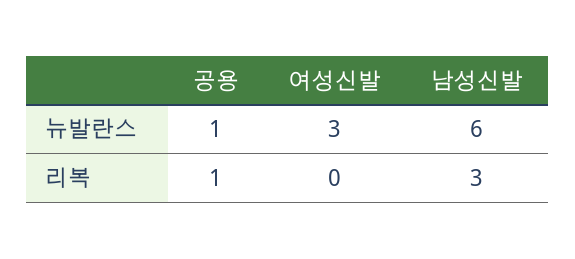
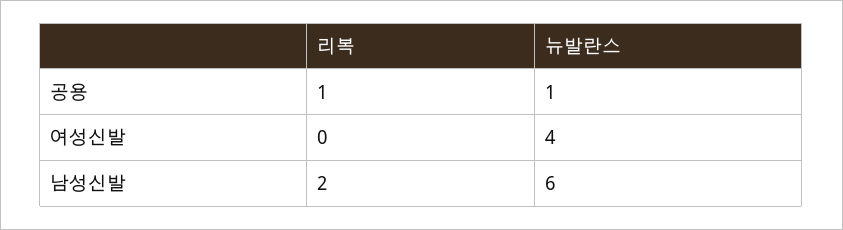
  {
    "공용": {
      "뉴발란스": 1,
      "리복": 1
    },
    "여성신발": {
-     "뉴발란스": 3,
+     "뉴발란스": 4,
      "리복": 0
    },
    "남성신발": {
      "뉴발란스": 6,
-     "리복": 3
+     "리복": 2
    }
  }

